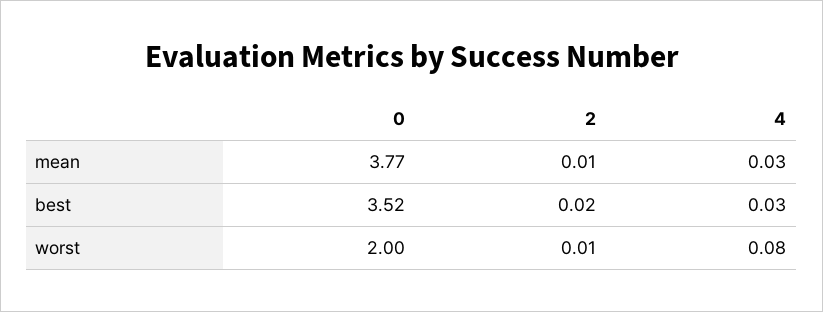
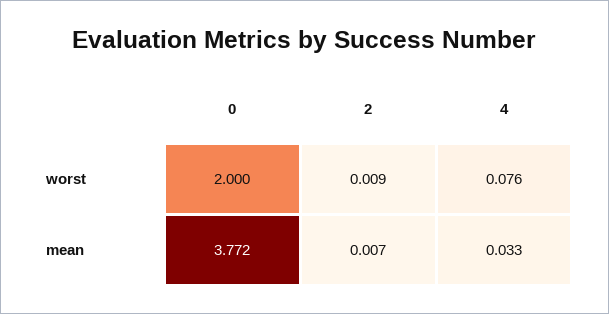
  {
    "0": {
      "mean": 3.772,
-     "best": 3.52,
      "worst": 2
    },
    "2": {
      "mean": 0.007,
-     "best": 0.02,
      "worst": 0.009
    },
    "4": {
      "mean": 0.033,
-     "best": 0.03,
      "worst": 0.076
    }
  }

